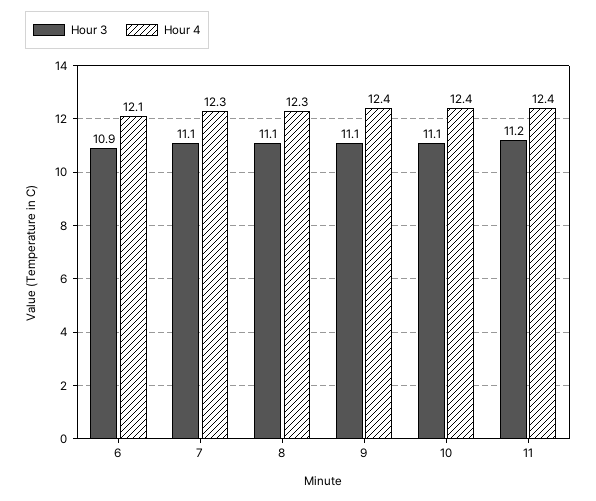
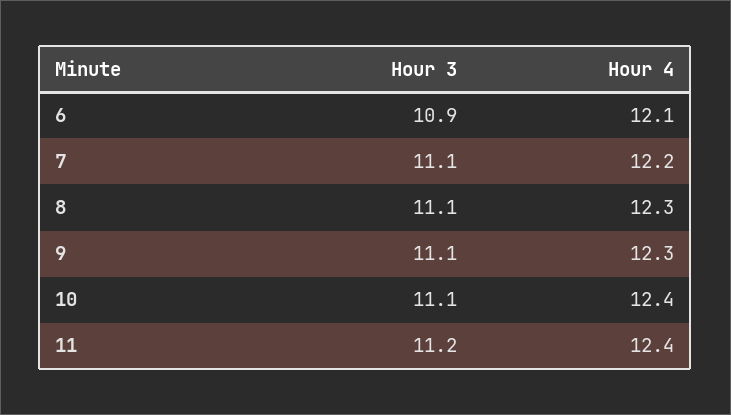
  {
    "Hour 3": {
      "6": 10.9,
      "7": 11.1,
      "8": 11.1,
      "9": 11.1,
      "10": 11.1,
      "11": 11.2
    },
    "Hour 4": {
      "6": 12.1,
-     "7": 12.3,
+     "7": 12.2,
      "8": 12.3,
-     "9": 12.4,
+     "9": 12.3,
      "10": 12.4,
      "11": 12.4
    }
  }

